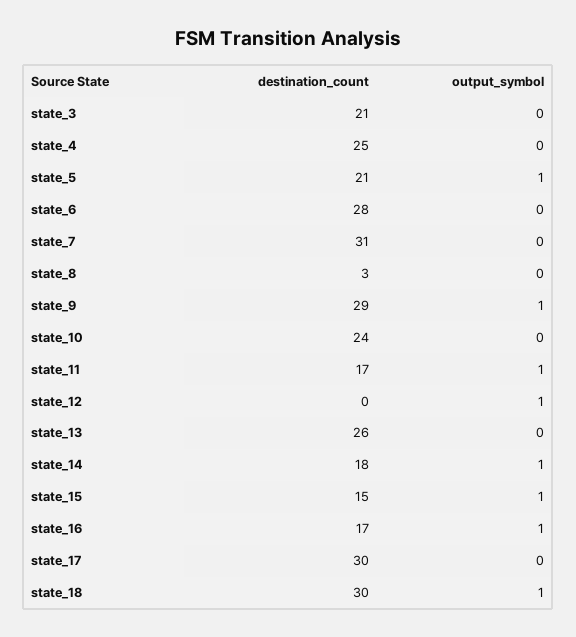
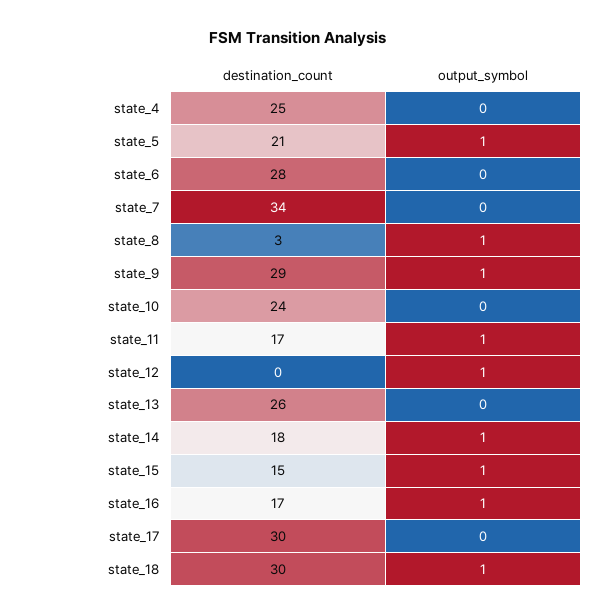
  {
    "destination_count": {
-     "state_3": 21,
      "state_4": 25,
      "state_5": 21,
      "state_6": 28,
-     "state_7": 31,
+     "state_7": 34,
      "state_8": 3,
      "state_9": 29,
      "state_10": 24,
      "state_11": 17,
      "state_12": 0,
      "state_13": 26,
      "state_14": 18,
      "state_15": 15,
      "state_16": 17,
      "state_17": 30,
      "state_18": 30
    },
    "output_symbol": {
-     "state_3": 0,
      "state_4": 0,
      "state_5": 1,
      "state_6": 0,
      "state_7": 0,
-     "state_8": 0,
+     "state_8": 1,
      "state_9": 1,
      "state_10": 0,
      "state_11": 1,
      "state_12": 1,
      "state_13": 0,
      "state_14": 1,
      "state_15": 1,
      "state_16": 1,
      "state_17": 0,
      "state_18": 1
    }
  }

